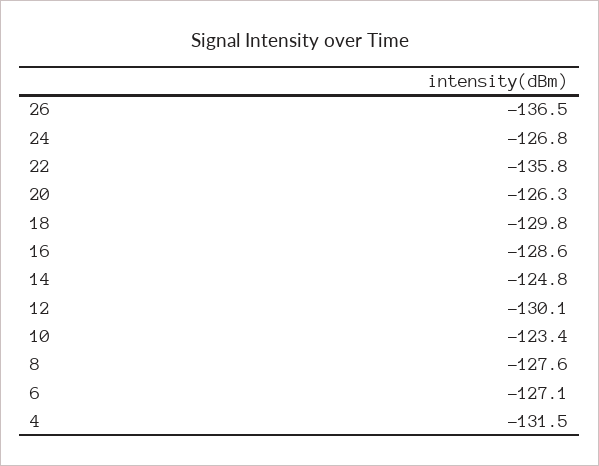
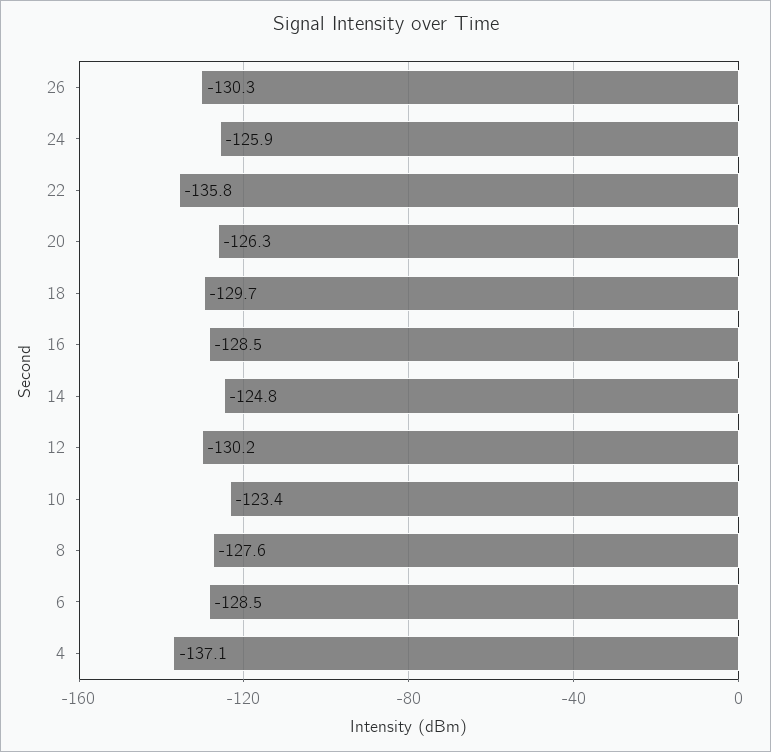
  {
-   "26": -136.5,
+   "26": -130.3,
-   "24": -126.8,
+   "24": -125.9,
    "22": -135.8,
    "20": -126.3,
-   "18": -129.8,
+   "18": -129.7,
-   "16": -128.6,
+   "16": -128.5,
    "14": -124.8,
-   "12": -130.1,
+   "12": -130.2,
    "10": -123.4,
    "8": -127.6,
-   "6": -127.1,
+   "6": -128.5,
-   "4": -131.5
+   "4": -137.1
  }

